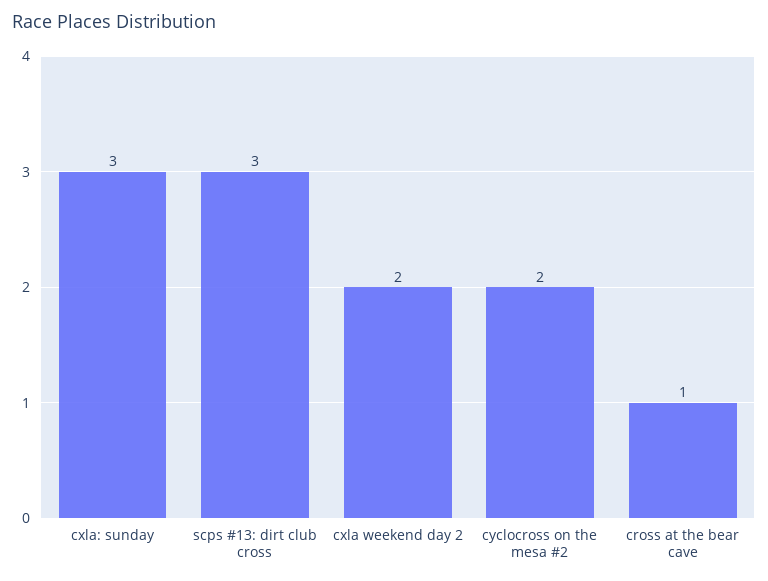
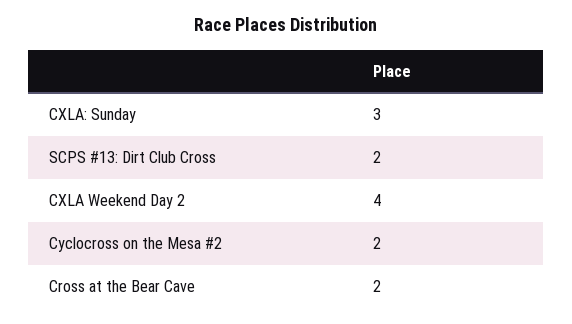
  {
    "cxla: sunday": 3,
-   "scps #13: dirt club cross": 3,
+   "scps #13: dirt club cross": 2,
-   "cxla weekend day 2": 2,
+   "cxla weekend day 2": 4,
    "cyclocross on the mesa #2": 2,
-   "cross at the bear cave": 1
+   "cross at the bear cave": 2
  }

